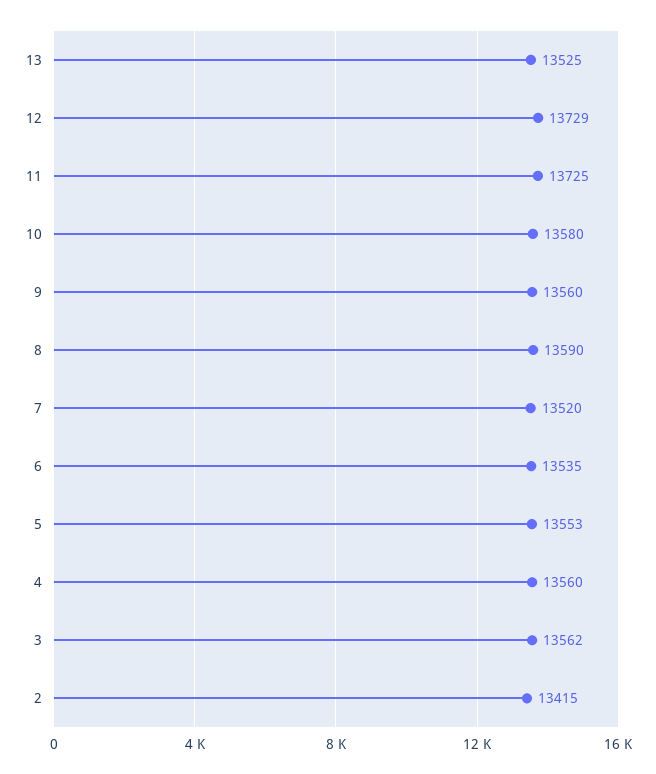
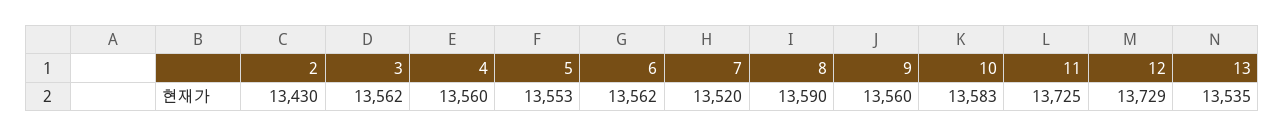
  {
-   "13": 13525,
+   "13": 13535,
    "12": 13729,
    "11": 13725,
-   "10": 13580,
+   "10": 13583,
    "9": 13560,
    "8": 13590,
    "7": 13520,
-   "6": 13535,
+   "6": 13562,
    "5": 13553,
    "4": 13560,
    "3": 13562,
-   "2": 13415
+   "2": 13430
  }

